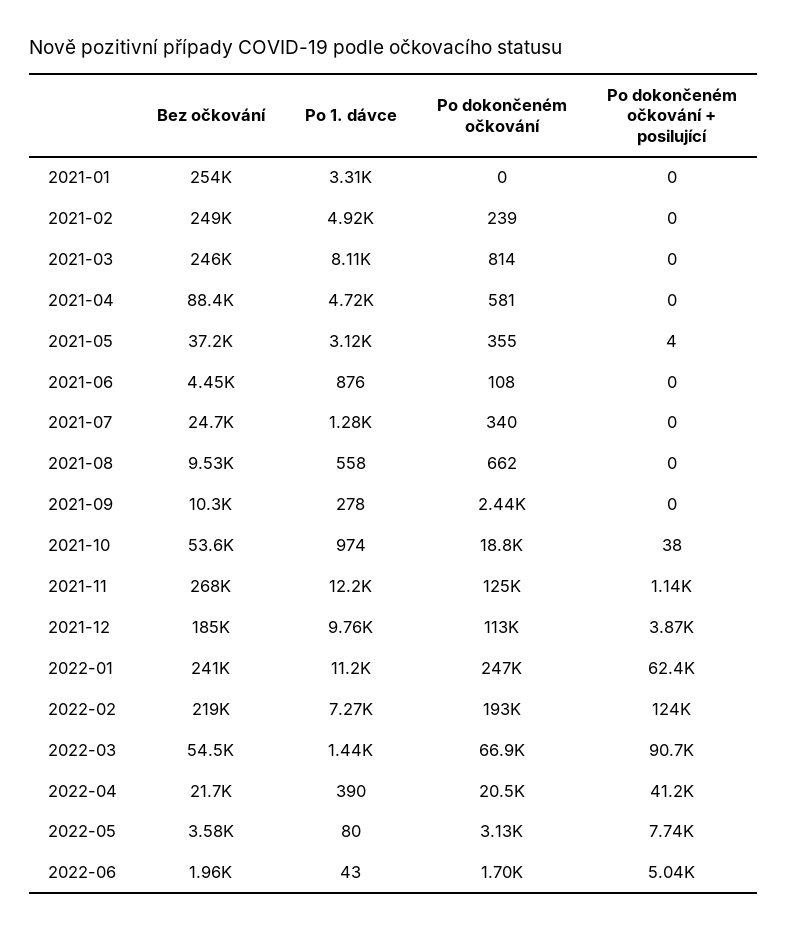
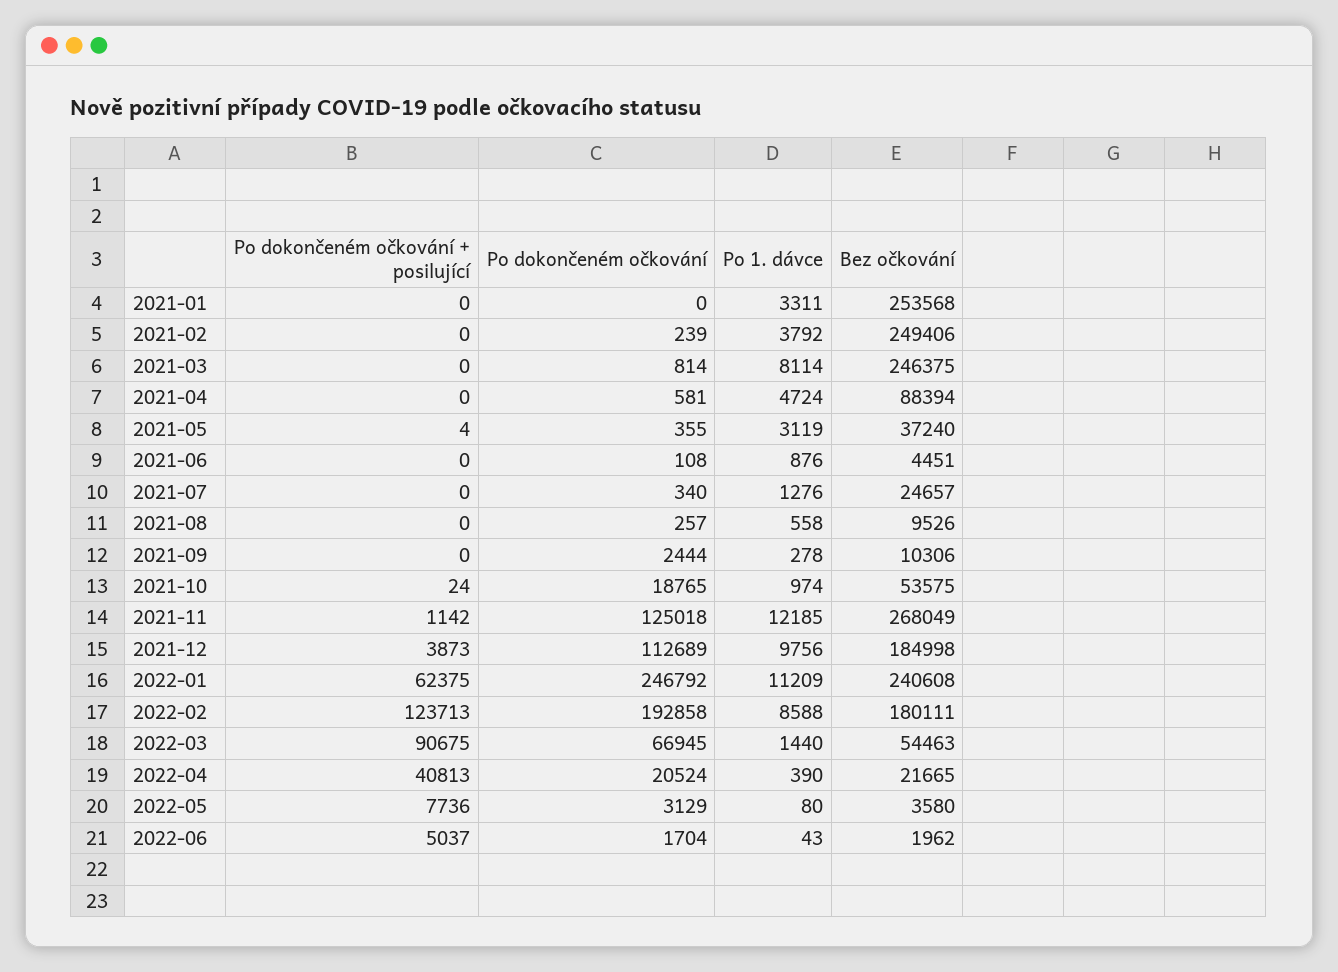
  {
    "Bez očkování": {
      "2021-01": 253568,
      "2021-02": 249406,
      "2021-03": 246375,
      "2021-04": 88394,
      "2021-05": 37240,
      "2021-06": 4451,
      "2021-07": 24657,
      "2021-08": 9526,
      "2021-09": 10306,
      "2021-10": 53575,
      "2021-11": 268049,
      "2021-12": 184998,
      "2022-01": 240608,
-     "2022-02": 219000,
+     "2022-02": 180111,
      "2022-03": 54463,
      "2022-04": 21665,
      "2022-05": 3580,
      "2022-06": 1962
    },
    "Po 1. dávce": {
      "2021-01": 3311,
-     "2021-02": 4920,
+     "2021-02": 3792,
      "2021-03": 8114,
      "2021-04": 4724,
      "2021-05": 3119,
      "2021-06": 876,
      "2021-07": 1276,
      "2021-08": 558,
      "2021-09": 278,
      "2021-10": 974,
      "2021-11": 12185,
      "2021-12": 9756,
      "2022-01": 11209,
-     "2022-02": 7270,
+     "2022-02": 8588,
      "2022-03": 1440,
      "2022-04": 390,
      "2022-05": 80,
      "2022-06": 43
    },
    "Po dokončeném očkování": {
      "2021-01": 0,
      "2021-02": 239,
      "2021-03": 814,
      "2021-04": 581,
      "2021-05": 355,
      "2021-06": 108,
      "2021-07": 340,
-     "2021-08": 662,
+     "2021-08": 257,
      "2021-09": 2444,
      "2021-10": 18765,
      "2021-11": 125018,
      "2021-12": 112689,
      "2022-01": 246792,
      "2022-02": 192858,
      "2022-03": 66945,
      "2022-04": 20524,
      "2022-05": 3129,
      "2022-06": 1704
    },
    "Po dokončeném očkování + posilující": {
      "2021-01": 0,
      "2021-02": 0,
      "2021-03": 0,
      "2021-04": 0,
      "2021-05": 4,
      "2021-06": 0,
      "2021-07": 0,
      "2021-08": 0,
      "2021-09": 0,
-     "2021-10": 38,
+     "2021-10": 24,
      "2021-11": 1142,
      "2021-12": 3873,
      "2022-01": 62375,
      "2022-02": 123713,
      "2022-03": 90675,
-     "2022-04": 41200,
+     "2022-04": 40813,
      "2022-05": 7736,
      "2022-06": 5037
    }
  }

